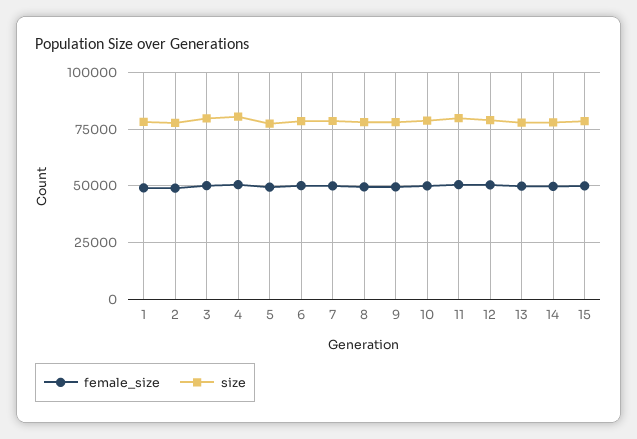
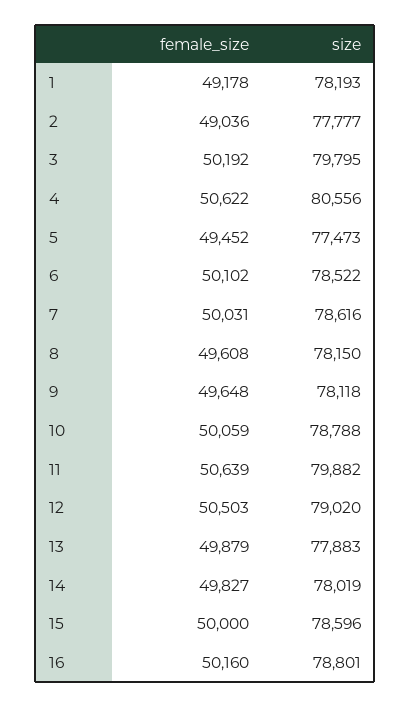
  {
    "female_size": {
      "1": 49178,
      "2": 49036,
      "3": 50192,
      "4": 50622,
      "5": 49452,
      "6": 50102,
      "7": 50031,
      "8": 49608,
      "9": 49648,
      "10": 50059,
      "11": 50639,
      "12": 50503,
      "13": 49879,
      "14": 49827,
-     "15": 50000
+     "15": 50000,
+     "16": 50160
    },
    "size": {
      "1": 78193,
      "2": 77777,
      "3": 79795,
      "4": 80556,
      "5": 77473,
      "6": 78522,
      "7": 78616,
      "8": 78150,
      "9": 78118,
      "10": 78788,
      "11": 79882,
      "12": 79020,
      "13": 77883,
      "14": 78019,
-     "15": 78596
+     "15": 78596,
+     "16": 78801
    }
  }

